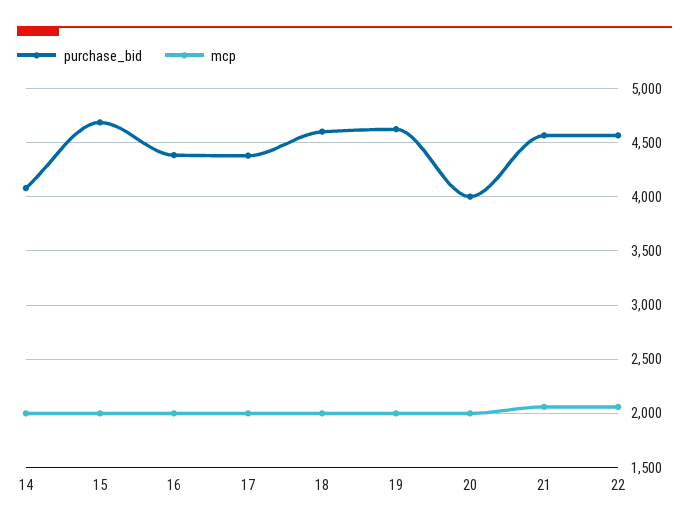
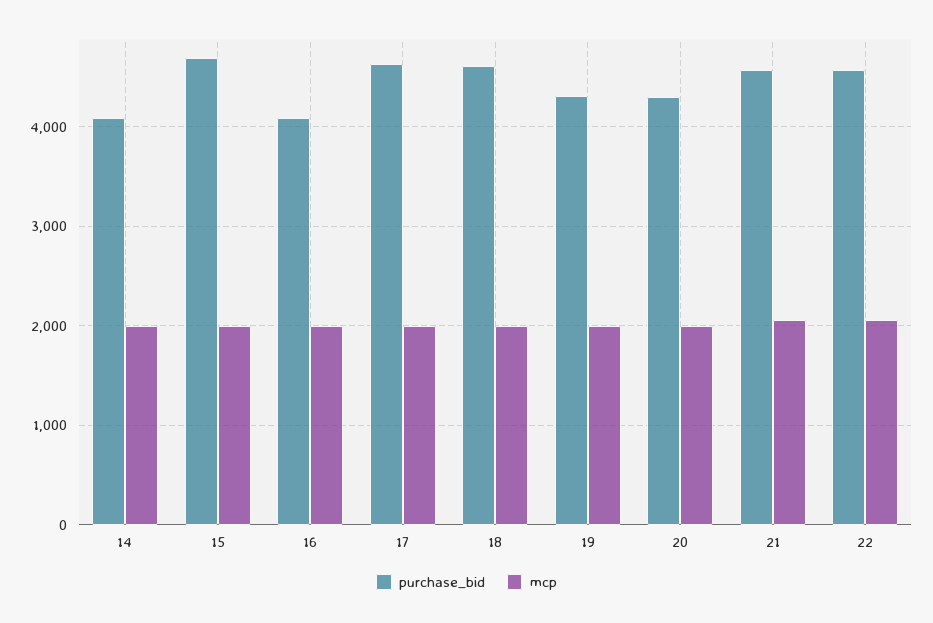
  {
    "purchase_bid": {
      "14": 4100,
      "15": 4700,
-     "16": 4400,
+     "16": 4100,
-     "17": 4400,
+     "17": 4600,
      "18": 4600,
-     "19": 4600,
+     "19": 4300,
-     "20": 4000,
+     "20": 4300,
      "21": 4600,
      "22": 4600
    },
    "mcp": {
      "14": 2000,
      "15": 2000,
      "16": 2000,
      "17": 2000,
      "18": 2000,
      "19": 2000,
      "20": 2000,
      "21": 2100,
      "22": 2100
    }
  }

